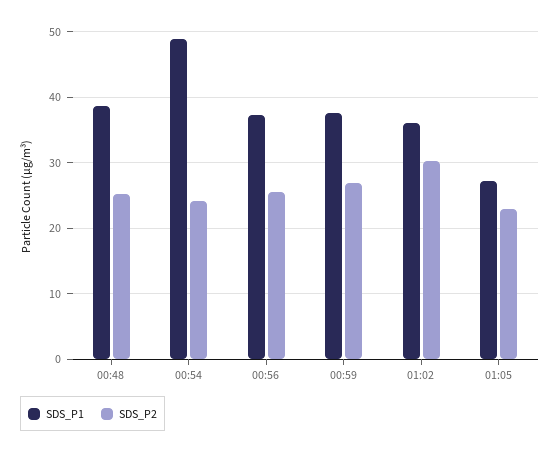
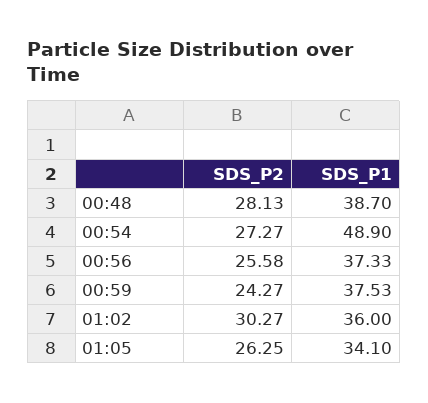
  {
    "SDS_P1": {
      "00:48": 38.7,
      "00:54": 48.9,
      "00:56": 37.33,
      "00:59": 37.53,
      "01:02": 36,
-     "01:05": 27
+     "01:05": 34.1
    },
    "SDS_P2": {
-     "00:48": 25,
+     "00:48": 28.13,
-     "00:54": 24,
+     "00:54": 27.27,
      "00:56": 25.58,
-     "00:59": 27,
+     "00:59": 24.27,
      "01:02": 30.27,
-     "01:05": 23
+     "01:05": 26.25
    }
  }

